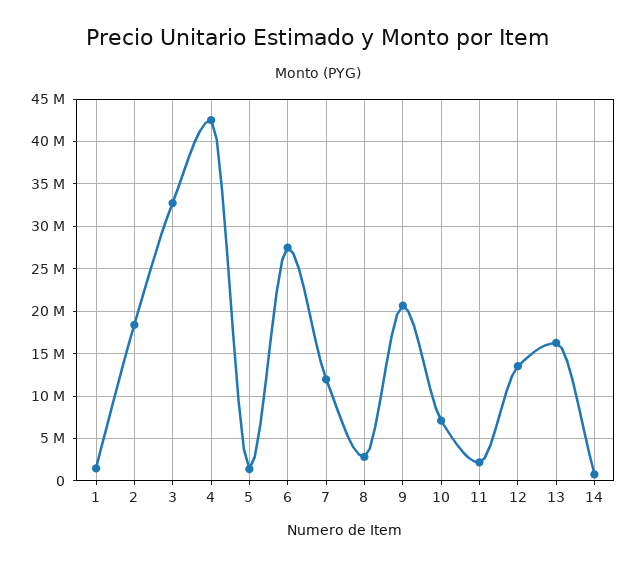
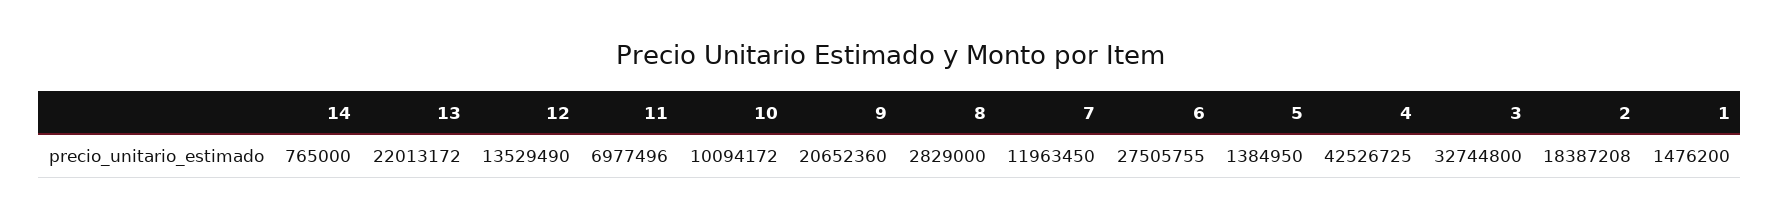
  {
    "1": 1476200,
    "2": 18387208,
    "3": 32744800,
    "4": 42526725,
    "5": 1384950,
    "6": 27505755,
    "7": 11963450,
    "8": 2829000,
    "9": 20652360,
-   "10": 7000000,
+   "10": 10094172,
-   "11": 2000000,
+   "11": 6977496,
    "12": 13529490,
-   "13": 16000000,
+   "13": 22013172,
    "14": 765000
  }

